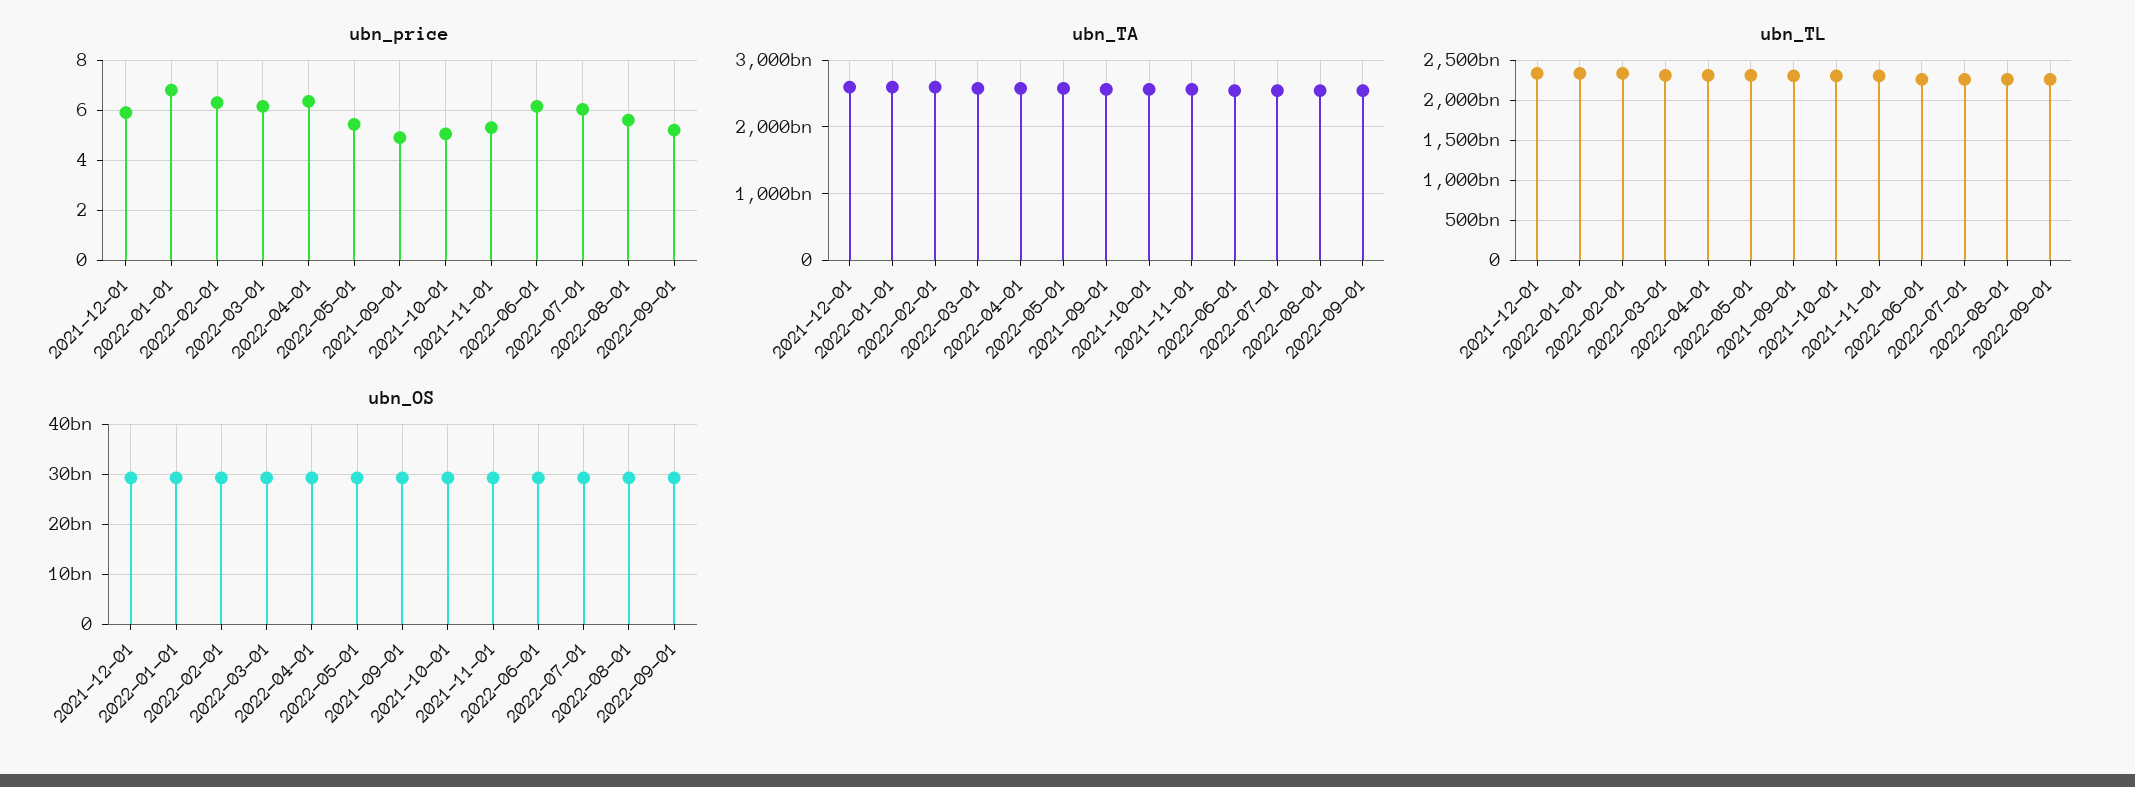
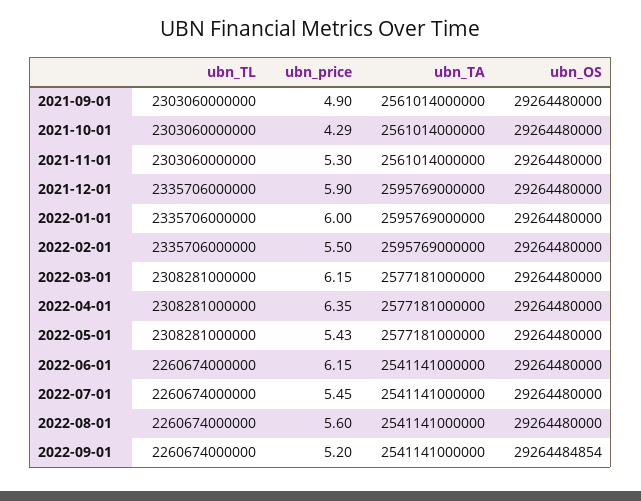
  {
    "ubn_price": {
      "2021-12-01": 5.9,
-     "2022-01-01": 6.75,
+     "2022-01-01": 6,
-     "2022-02-01": 6.25,
+     "2022-02-01": 5.5,
      "2022-03-01": 6.15,
      "2022-04-01": 6.35,
      "2022-05-01": 5.43,
      "2021-09-01": 4.9,
-     "2021-10-01": 5,
+     "2021-10-01": 4.29,
      "2021-11-01": 5.3,
      "2022-06-01": 6.15,
-     "2022-07-01": 6,
+     "2022-07-01": 5.45,
      "2022-08-01": 5.6,
      "2022-09-01": 5.2
    },
    "ubn_TA": {
      "2021-12-01": 2595769000000,
      "2022-01-01": 2595769000000,
      "2022-02-01": 2595769000000,
      "2022-03-01": 2577181000000,
      "2022-04-01": 2577181000000,
      "2022-05-01": 2577181000000,
      "2021-09-01": 2561014000000,
      "2021-10-01": 2561014000000,
      "2021-11-01": 2561014000000,
      "2022-06-01": 2541141000000,
      "2022-07-01": 2541141000000,
      "2022-08-01": 2541141000000,
      "2022-09-01": 2541141000000
    },
    "ubn_TL": {
      "2021-12-01": 2335706000000,
      "2022-01-01": 2335706000000,
      "2022-02-01": 2335706000000,
      "2022-03-01": 2308281000000,
      "2022-04-01": 2308281000000,
      "2022-05-01": 2308281000000,
      "2021-09-01": 2303060000000,
      "2021-10-01": 2303060000000,
      "2021-11-01": 2303060000000,
      "2022-06-01": 2260674000000,
      "2022-07-01": 2260674000000,
      "2022-08-01": 2260674000000,
      "2022-09-01": 2260674000000
    },
    "ubn_OS": {
      "2021-12-01": 29264480000,
      "2022-01-01": 29264480000,
      "2022-02-01": 29264480000,
      "2022-03-01": 29264480000,
      "2022-04-01": 29264480000,
      "2022-05-01": 29264480000,
      "2021-09-01": 29264480000,
      "2021-10-01": 29264480000,
      "2021-11-01": 29264480000,
      "2022-06-01": 29264480000,
      "2022-07-01": 29264480000,
      "2022-08-01": 29264480000,
      "2022-09-01": 29264484854
    }
  }

